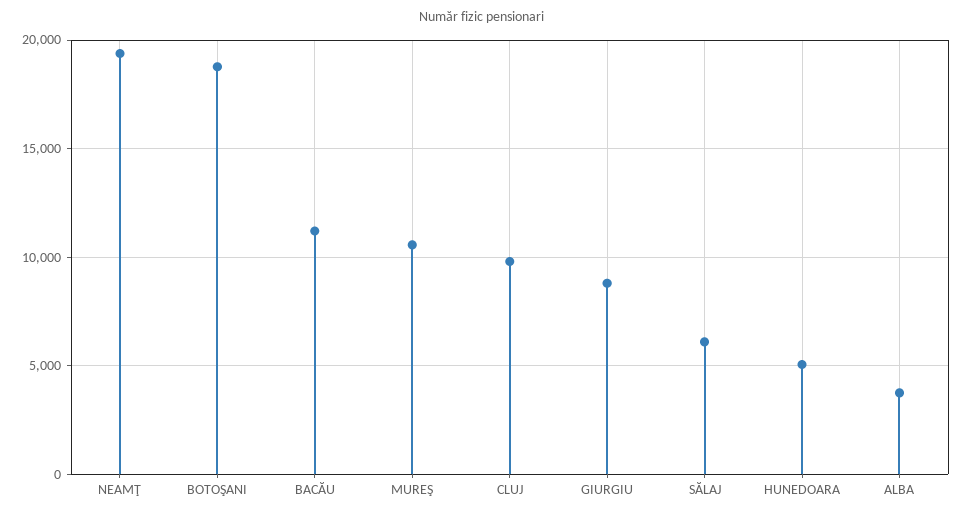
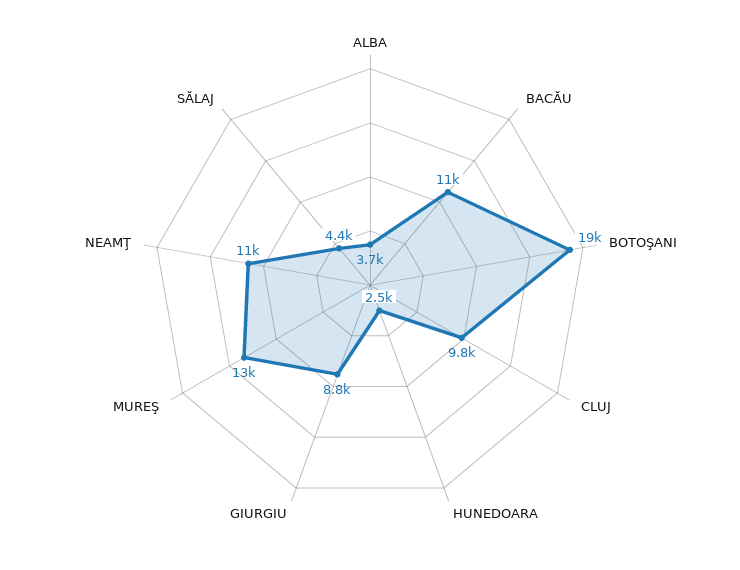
  {
-   "NEAMŢ": 19500,
+   "NEAMŢ": 11000,
    "BOTOŞANI": 19000,
    "BACĂU": 11000,
-   "MUREŞ": 10500,
+   "MUREŞ": 13000,
    "CLUJ": 9800,
    "GIURGIU": 8800,
-   "SĂLAJ": 6000,
+   "SĂLAJ": 4400,
-   "HUNEDOARA": 5000,
+   "HUNEDOARA": 2500,
    "ALBA": 3700
  }

